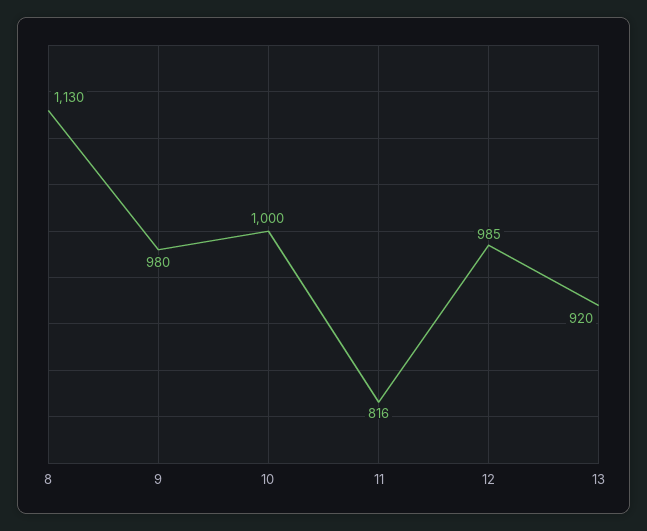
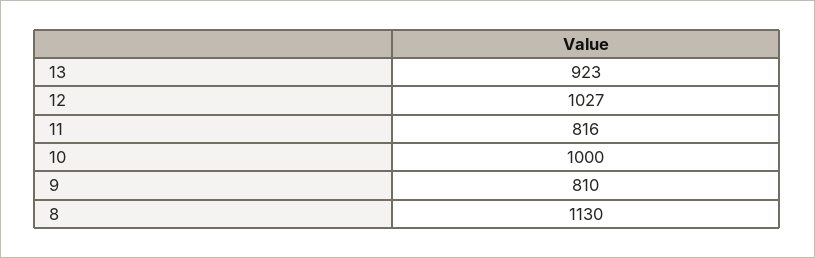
  {
    "8": 1130,
-   "9": 980,
+   "9": 810,
    "10": 1000,
    "11": 816,
-   "12": 985,
+   "12": 1027,
-   "13": 920
+   "13": 923
  }

